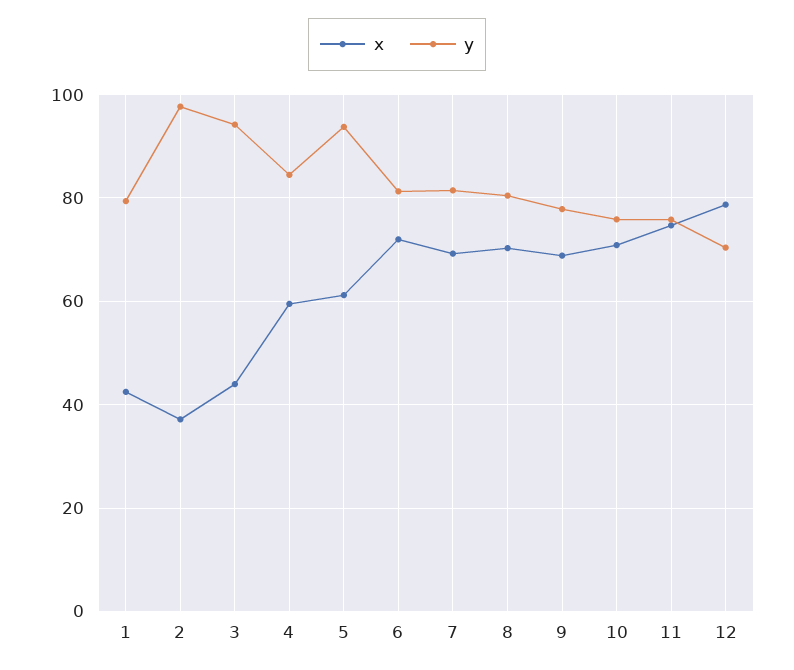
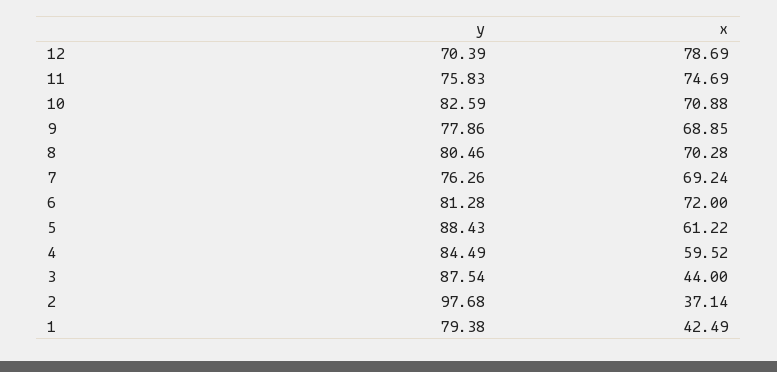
  {
    "x": {
      "1": 42.49,
      "2": 37.14,
      "3": 44,
      "4": 59.52,
      "5": 61.22,
      "6": 72,
      "7": 69.24,
      "8": 70.28,
      "9": 68.85,
      "10": 70.88,
      "11": 74.69,
      "12": 78.69
    },
    "y": {
      "1": 79.38,
      "2": 97.68,
-     "3": 94,
+     "3": 87.54,
      "4": 84.49,
-     "5": 94,
+     "5": 88.43,
      "6": 81.28,
-     "7": 82,
+     "7": 76.26,
      "8": 80.46,
      "9": 77.86,
-     "10": 76,
+     "10": 82.59,
      "11": 75.83,
      "12": 70.39
    }
  }

